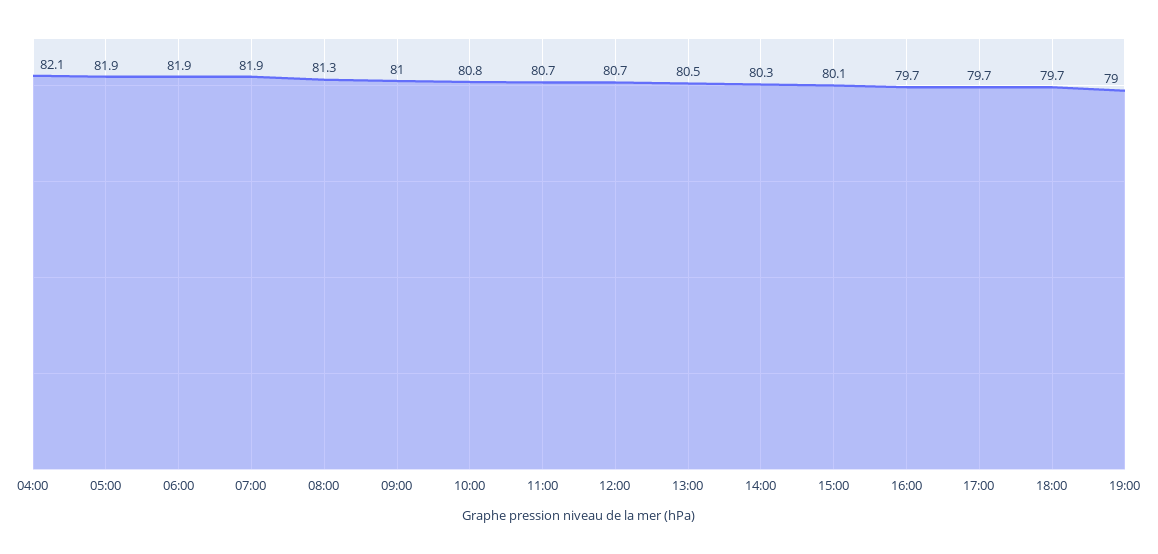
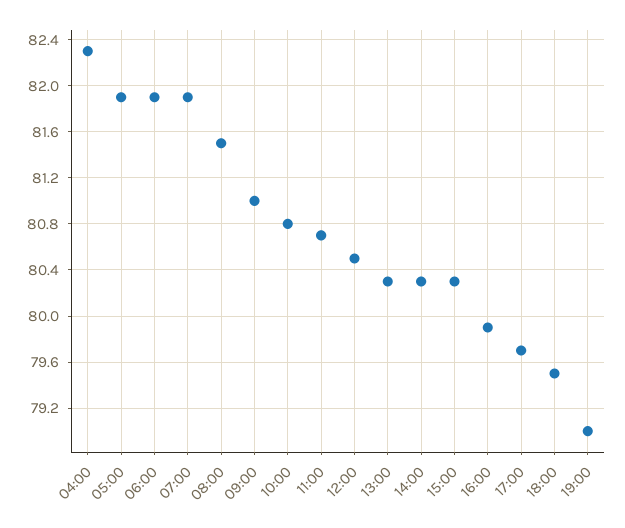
  {
-   "04:00": 82.1,
+   "04:00": 82.3,
    "05:00": 81.9,
    "06:00": 81.9,
    "07:00": 81.9,
-   "08:00": 81.3,
+   "08:00": 81.5,
    "09:00": 81,
    "10:00": 80.8,
    "11:00": 80.7,
-   "12:00": 80.7,
+   "12:00": 80.5,
-   "13:00": 80.5,
+   "13:00": 80.3,
    "14:00": 80.3,
-   "15:00": 80.1,
+   "15:00": 80.3,
-   "16:00": 79.7,
+   "16:00": 79.9,
    "17:00": 79.7,
-   "18:00": 79.7,
+   "18:00": 79.5,
    "19:00": 79
  }

